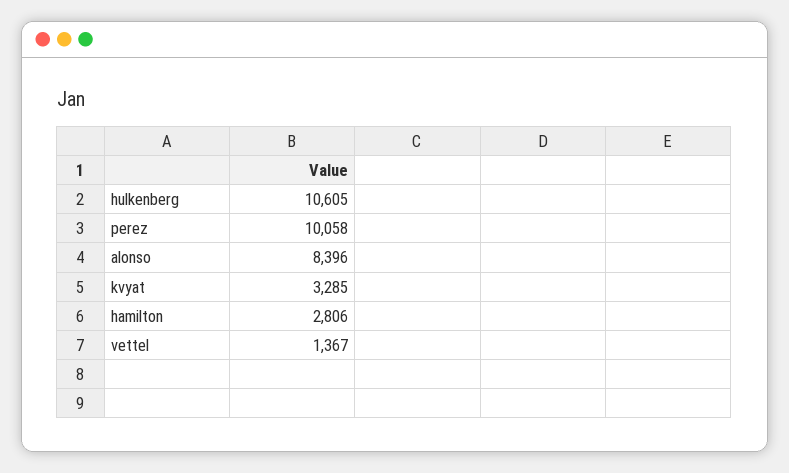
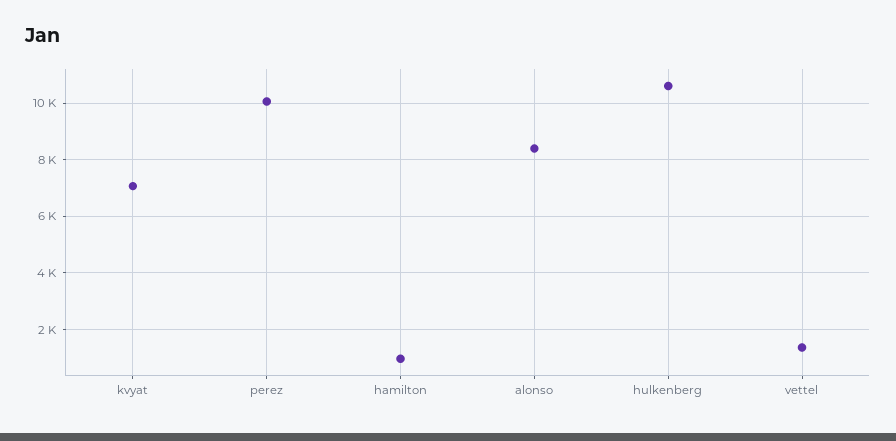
  {
    "hulkenberg": 10605,
    "perez": 10058,
    "alonso": 8396,
-   "kvyat": 3285,
+   "kvyat": 7000,
-   "hamilton": 2806,
+   "hamilton": 1000,
    "vettel": 1367
  }

